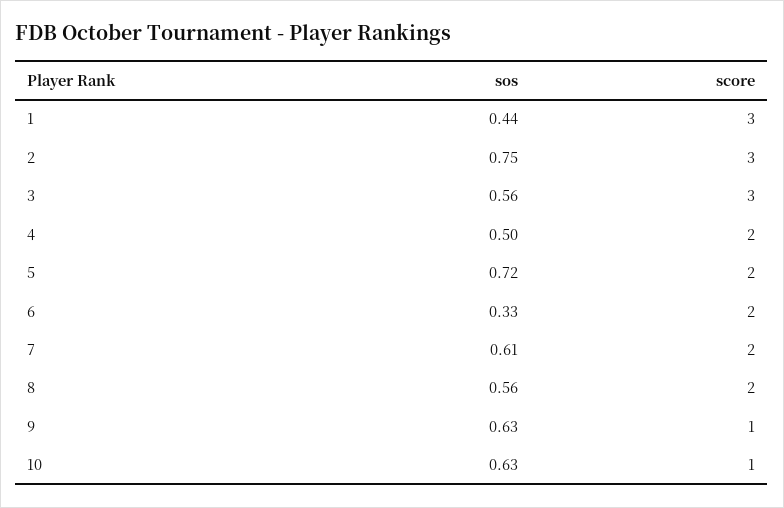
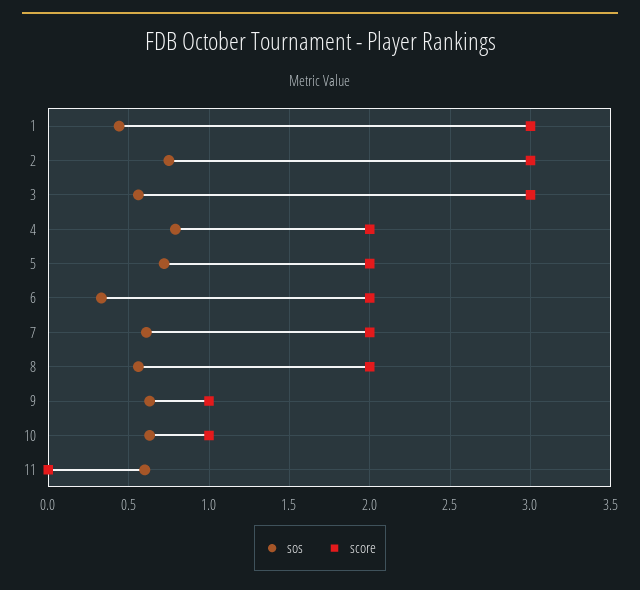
  {
    "sos": {
      "1": 0.44,
      "2": 0.75,
      "3": 0.56,
-     "4": 0.5,
+     "4": 0.8,
      "5": 0.72,
      "6": 0.33,
      "7": 0.61,
      "8": 0.56,
      "9": 0.63,
-     "10": 0.63
+     "10": 0.63,
+     "11": 0.6
    },
    "score": {
      "1": 3,
      "2": 3,
      "3": 3,
      "4": 2,
      "5": 2,
      "6": 2,
      "7": 2,
      "8": 2,
      "9": 1,
-     "10": 1
+     "10": 1,
+     "11": 0
    }
  }

